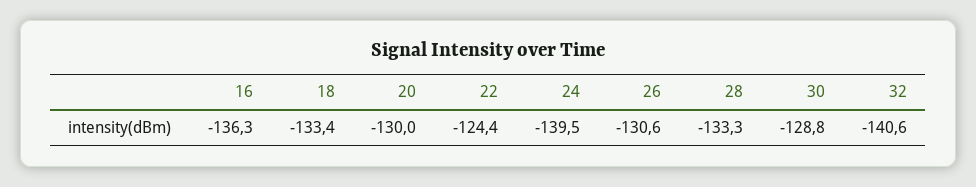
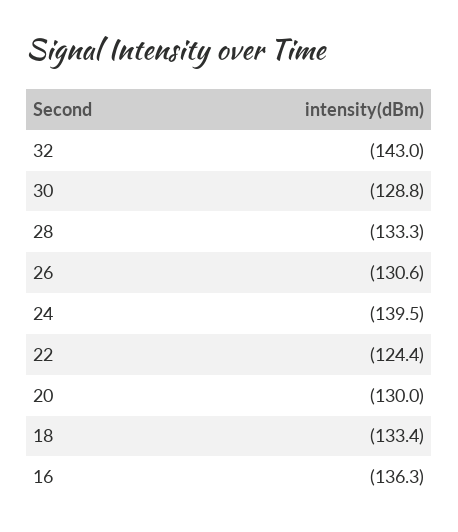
  {
    "16": -136.3,
    "18": -133.4,
    "20": -130,
    "22": -124.4,
    "24": -139.5,
    "26": -130.6,
    "28": -133.3,
    "30": -128.8,
-   "32": -140.6
+   "32": -143
  }

